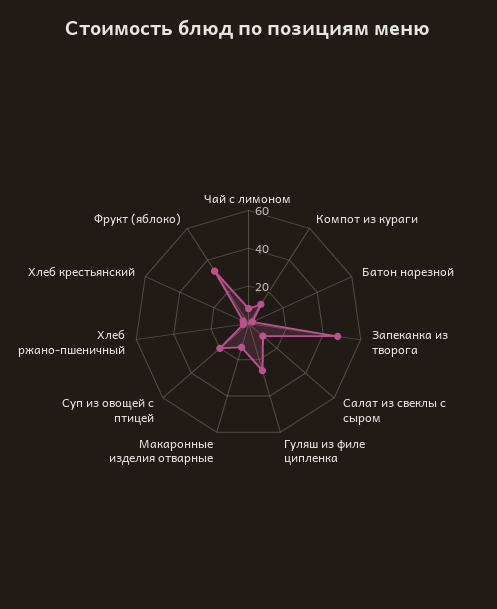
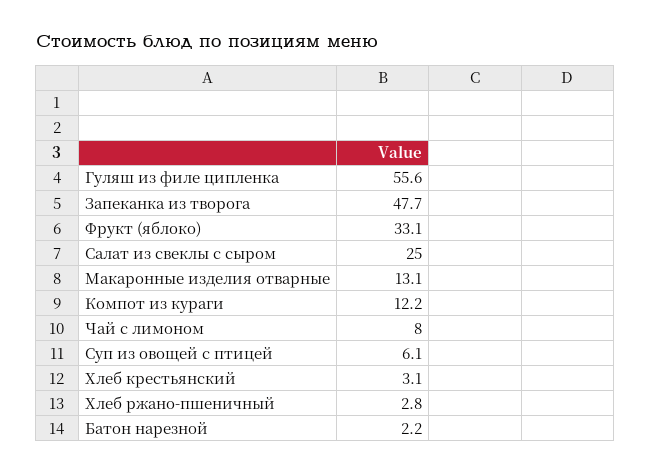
  {
    "Чай с лимоном": 8,
    "Компот из кураги": 12.2,
    "Батон нарезной": 2.2,
    "Запеканка из творога": 47.7,
-   "Салат из свеклы с сыром": 10,
+   "Салат из свеклы с сыром": 25,
-   "Гуляш из филе ципленка": 25,
+   "Гуляш из филе ципленка": 55.6,
    "Макаронные изделия отварные": 13.1,
-   "Суп из овощей с птицей": 20,
+   "Суп из овощей с птицей": 6.1,
    "Хлеб ржано-пшеничный": 2.8,
    "Хлеб крестьянский": 3.1,
    "Фрукт (яблоко)": 33.1
  }

